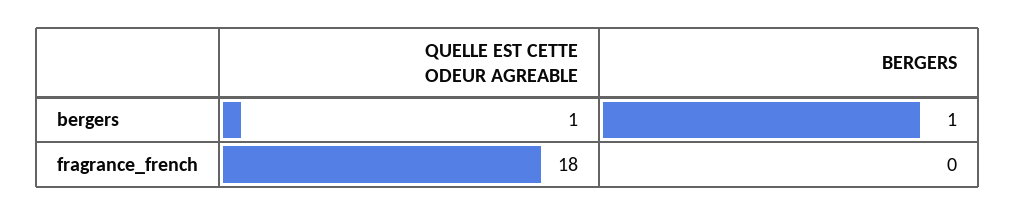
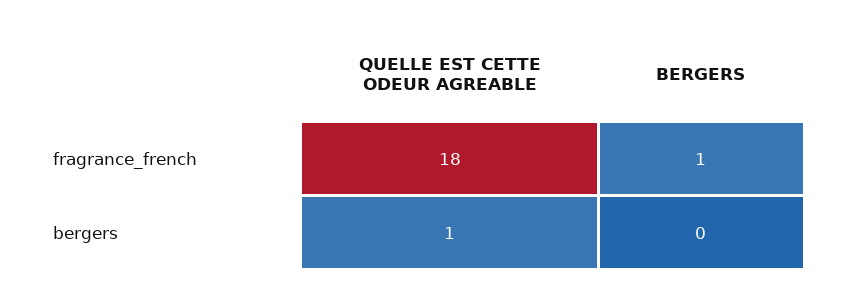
  {
    "QUELLE EST CETTE ODEUR AGREABLE": {
      "bergers": 1,
      "fragrance_french": 18
    },
    "BERGERS": {
-     "bergers": 1,
+     "bergers": 0,
-     "fragrance_french": 0
+     "fragrance_french": 1
    }
  }

